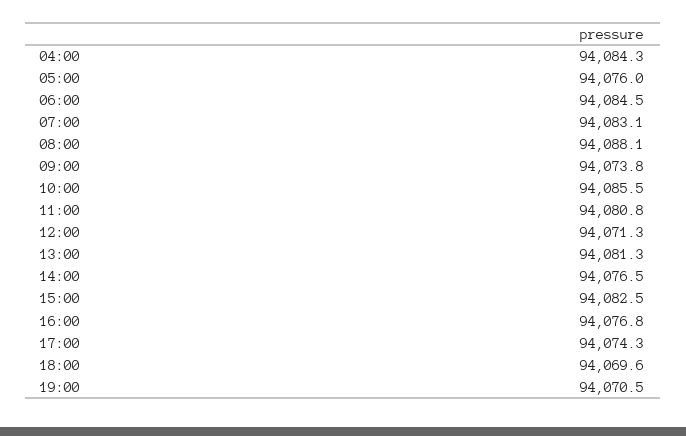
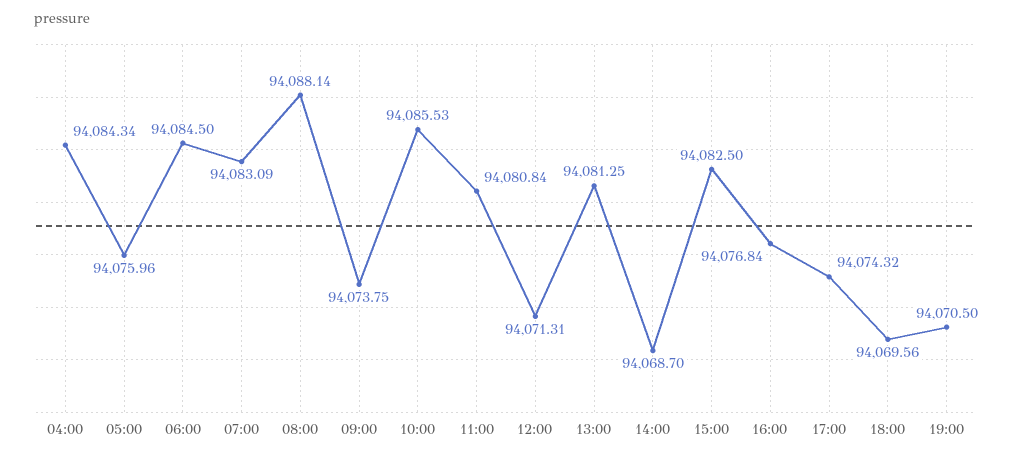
  {
    "04:00": 94084.34,
    "05:00": 94075.96,
    "06:00": 94084.5,
    "07:00": 94083.09,
    "08:00": 94088.14,
    "09:00": 94073.75,
    "10:00": 94085.53,
    "11:00": 94080.84,
    "12:00": 94071.31,
    "13:00": 94081.25,
-   "14:00": 94076.5,
+   "14:00": 94068.7,
    "15:00": 94082.5,
    "16:00": 94076.84,
    "17:00": 94074.32,
    "18:00": 94069.56,
    "19:00": 94070.5
  }

